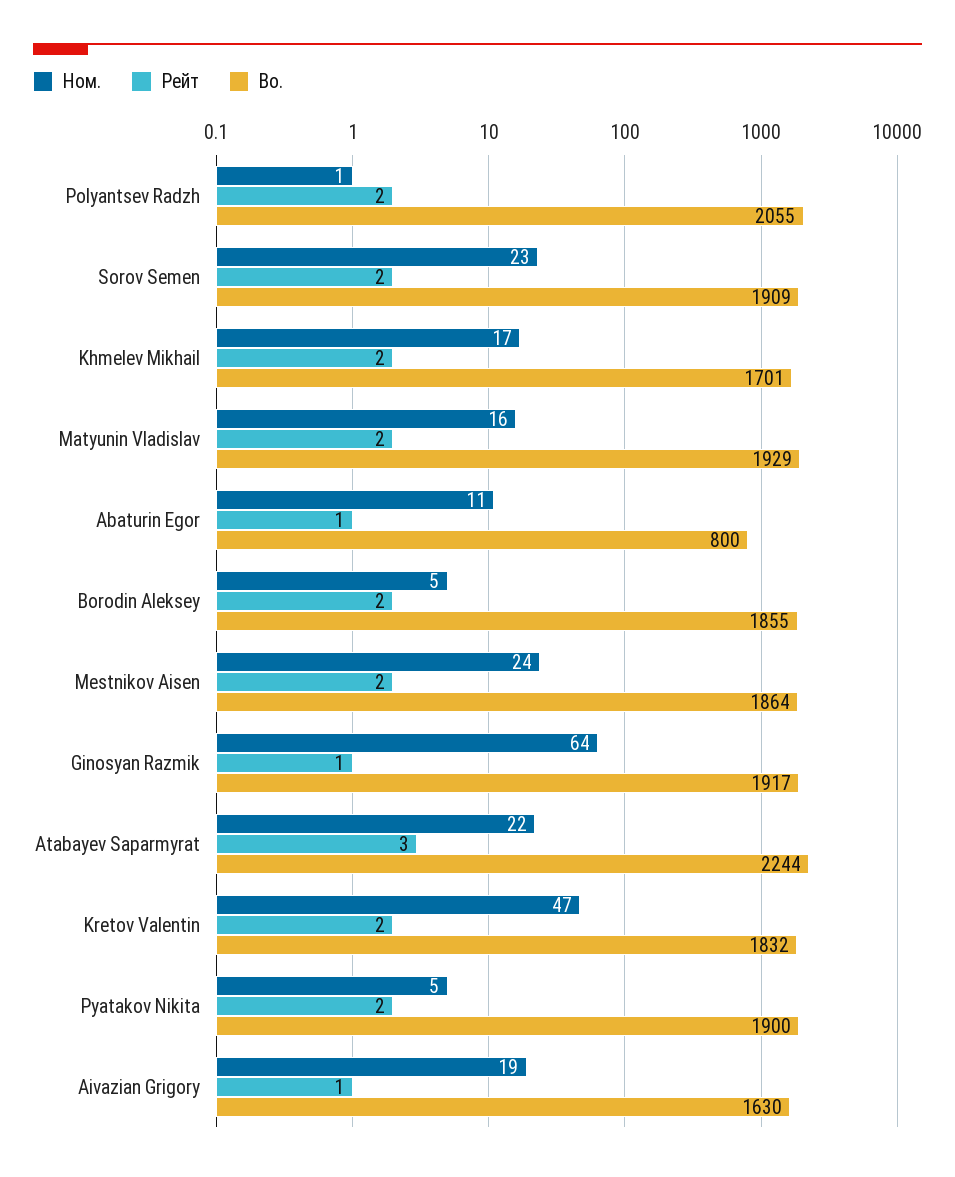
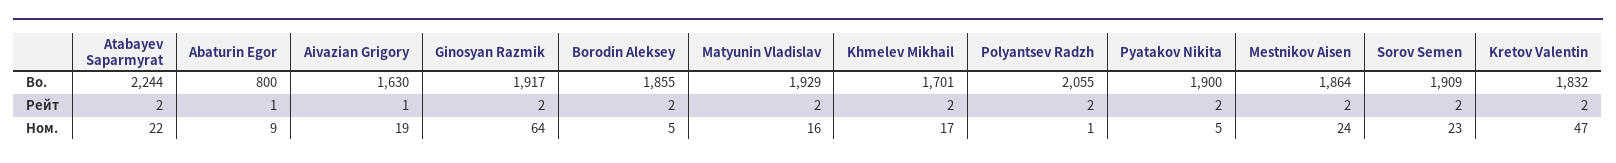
  {
    "Ном.": {
      "Polyantsev Radzh": 1,
      "Sorov Semen": 23,
      "Khmelev Mikhail": 17,
      "Matyunin Vladislav": 16,
-     "Abaturin Egor": 11,
+     "Abaturin Egor": 9,
      "Borodin Aleksey": 5,
      "Mestnikov Aisen": 24,
      "Ginosyan Razmik": 64,
      "Atabayev Saparmyrat": 22,
      "Kretov Valentin": 47,
      "Pyatakov Nikita": 5,
      "Aivazian Grigory": 19
    },
    "Рейт": {
      "Polyantsev Radzh": 2,
      "Sorov Semen": 2,
      "Khmelev Mikhail": 2,
      "Matyunin Vladislav": 2,
      "Abaturin Egor": 1,
      "Borodin Aleksey": 2,
      "Mestnikov Aisen": 2,
-     "Ginosyan Razmik": 1,
+     "Ginosyan Razmik": 2,
-     "Atabayev Saparmyrat": 3,
+     "Atabayev Saparmyrat": 2,
      "Kretov Valentin": 2,
      "Pyatakov Nikita": 2,
      "Aivazian Grigory": 1
    },
    "Bo.": {
      "Polyantsev Radzh": 2055,
      "Sorov Semen": 1909,
      "Khmelev Mikhail": 1701,
      "Matyunin Vladislav": 1929,
      "Abaturin Egor": 800,
      "Borodin Aleksey": 1855,
      "Mestnikov Aisen": 1864,
      "Ginosyan Razmik": 1917,
      "Atabayev Saparmyrat": 2244,
      "Kretov Valentin": 1832,
      "Pyatakov Nikita": 1900,
      "Aivazian Grigory": 1630
    }
  }

